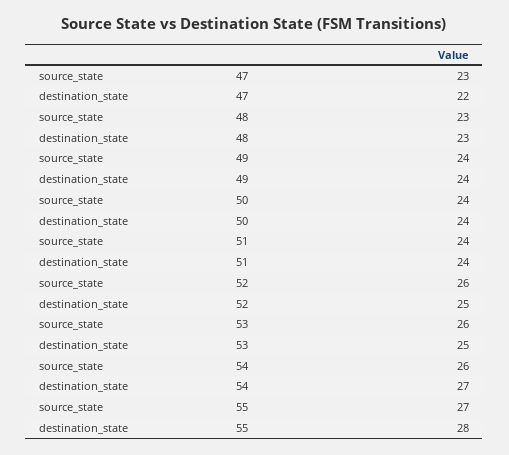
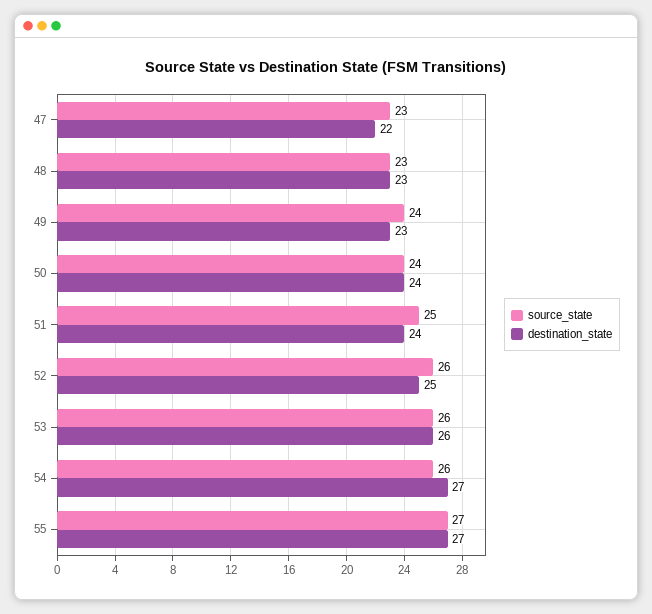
  {
    "source_state": {
      "47": 23,
      "48": 23,
      "49": 24,
      "50": 24,
-     "51": 24,
+     "51": 25,
      "52": 26,
      "53": 26,
      "54": 26,
      "55": 27
    },
    "destination_state": {
      "47": 22,
      "48": 23,
-     "49": 24,
+     "49": 23,
      "50": 24,
      "51": 24,
      "52": 25,
-     "53": 25,
+     "53": 26,
      "54": 27,
-     "55": 28
+     "55": 27
    }
  }

